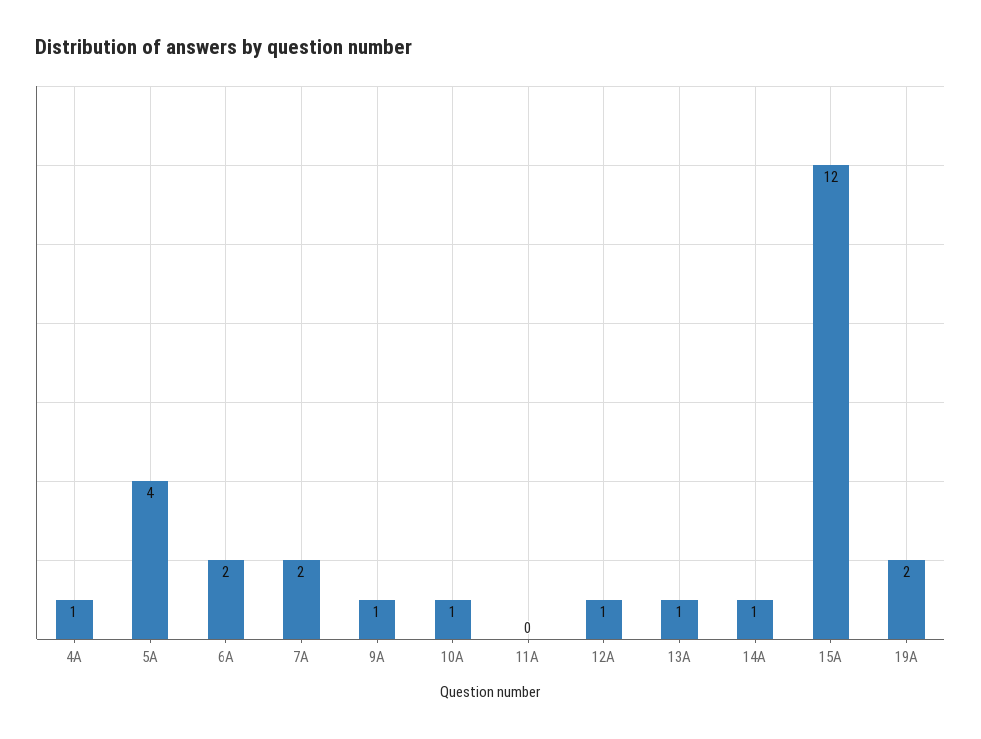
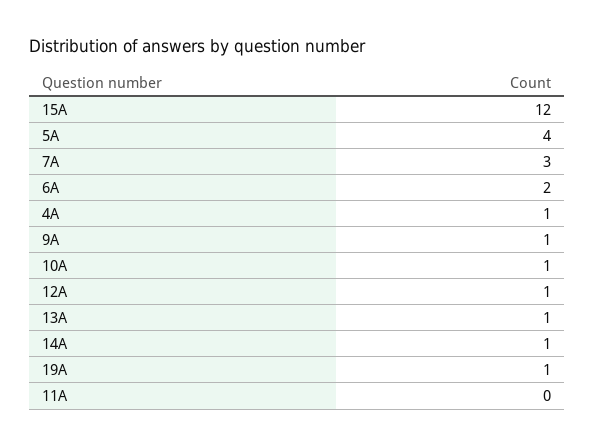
  {
    "4A": 1,
    "5A": 4,
    "6A": 2,
-   "7A": 2,
+   "7A": 3,
    "9A": 1,
    "10A": 1,
    "11A": 0,
    "12A": 1,
    "13A": 1,
    "14A": 1,
    "15A": 12,
-   "19A": 2
+   "19A": 1
  }

